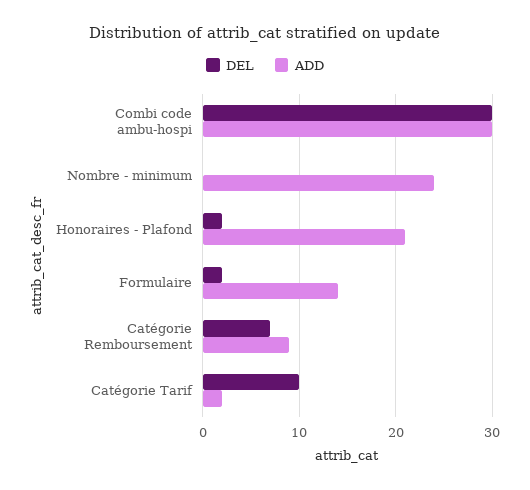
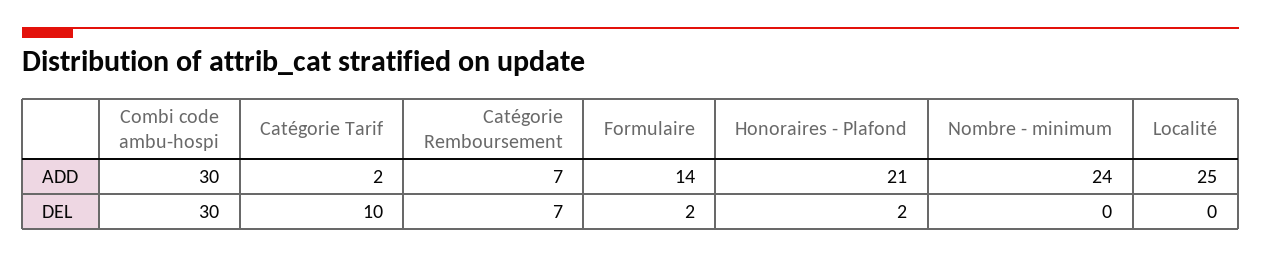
  {
    "DEL": {
      "Combi code ambu-hospi": 30,
      "Nombre - minimum": 0,
      "Honoraires - Plafond": 2,
      "Formulaire": 2,
      "Catégorie Remboursement": 7,
-     "Catégorie Tarif": 10
+     "Catégorie Tarif": 10,
+     "Localité": 0
    },
    "ADD": {
      "Combi code ambu-hospi": 30,
      "Nombre - minimum": 24,
      "Honoraires - Plafond": 21,
      "Formulaire": 14,
-     "Catégorie Remboursement": 9,
+     "Catégorie Remboursement": 7,
-     "Catégorie Tarif": 2
+     "Catégorie Tarif": 2,
+     "Localité": 25
    }
  }

